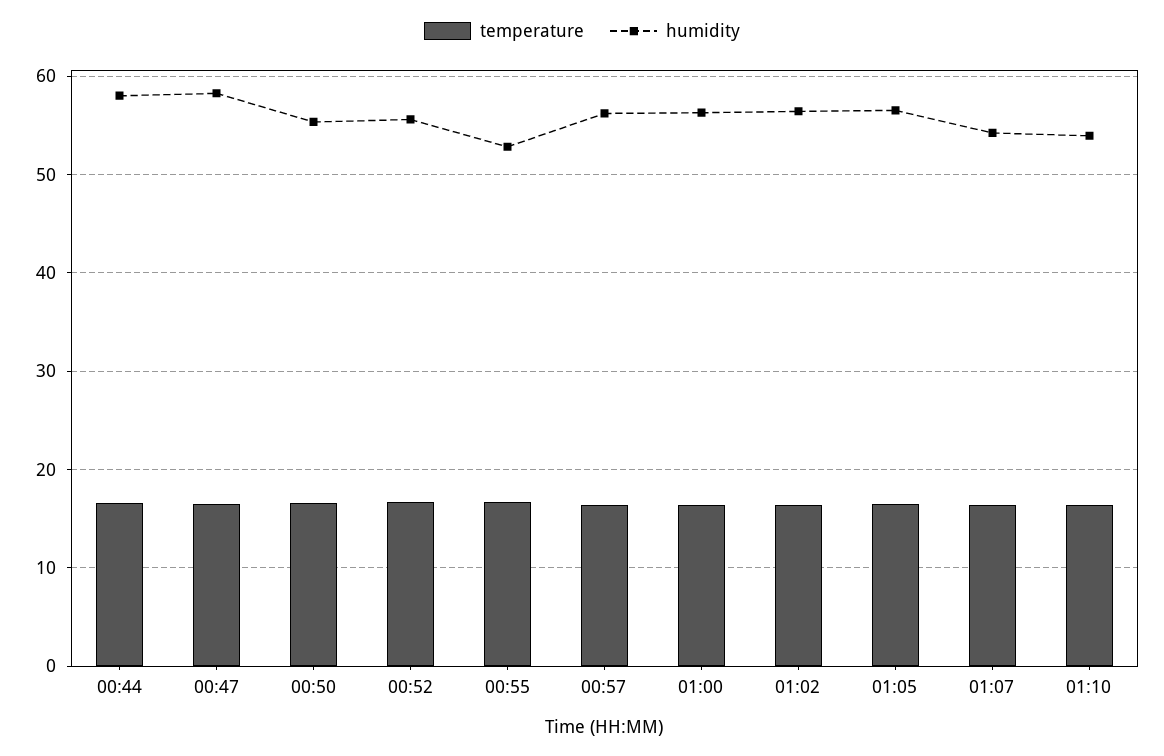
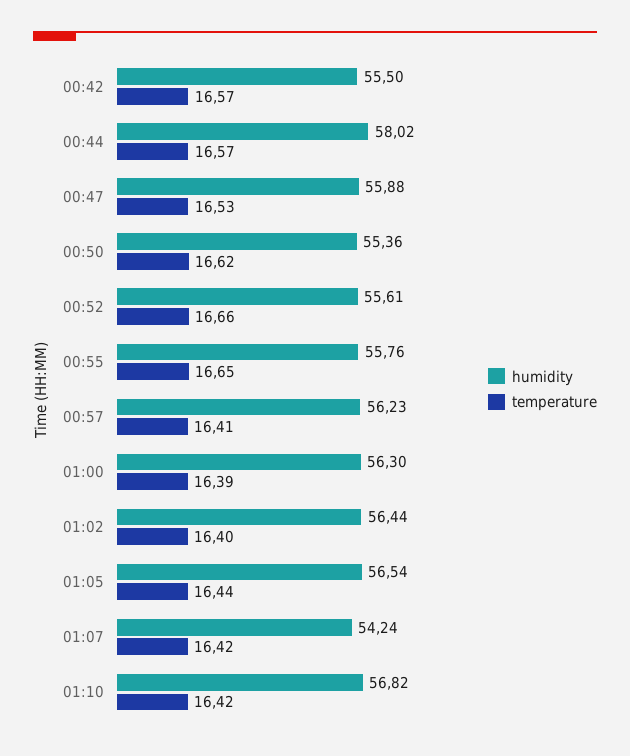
  {
    "temperature": {
      "00:44": 16.57,
      "00:47": 16.53,
      "00:50": 16.62,
      "00:52": 16.66,
      "00:55": 16.65,
      "00:57": 16.41,
      "01:00": 16.39,
      "01:02": 16.4,
      "01:05": 16.44,
      "01:07": 16.42,
-     "01:10": 16.42
+     "01:10": 16.42,
+     "00:42": 16.57
    },
    "humidity": {
      "00:44": 58.02,
-     "00:47": 58,
+     "00:47": 55.88,
      "00:50": 55.36,
      "00:52": 55.61,
-     "00:55": 53,
+     "00:55": 55.76,
      "00:57": 56.23,
      "01:00": 56.3,
      "01:02": 56.44,
      "01:05": 56.54,
      "01:07": 54.24,
-     "01:10": 54
+     "01:10": 56.82,
+     "00:42": 55.5
    }
  }

